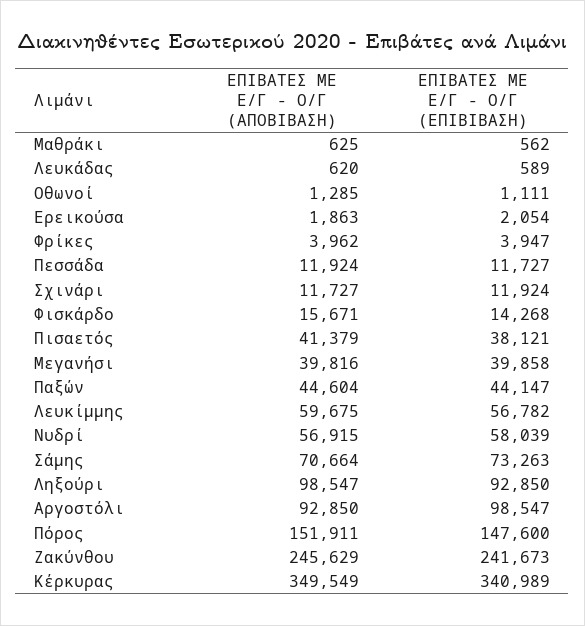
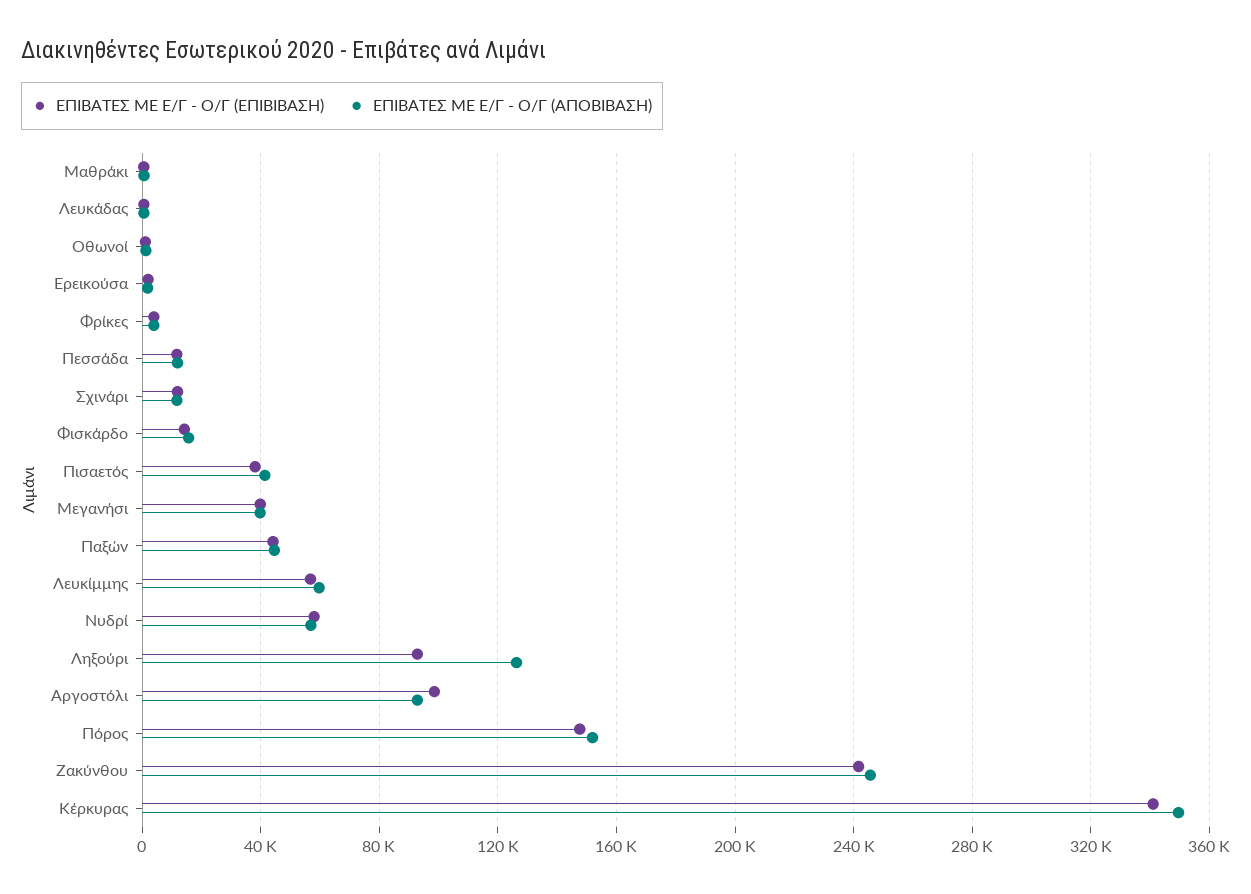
  {
    "ΕΠΙΒΑΤΕΣ ΜΕ Ε/Γ - Ο/Γ (ΑΠΟΒΙΒΑΣΗ)": {
      "Μαθράκι": 625,
      "Λευκάδας": 620,
      "Οθωνοί": 1285,
      "Ερεικούσα": 1863,
      "Φρίκες": 3962,
      "Πεσσάδα": 11924,
      "Σχινάρι": 11727,
      "Φισκάρδο": 15671,
      "Πισαετός": 41379,
      "Μεγανήσι": 39816,
      "Παξών": 44604,
      "Λευκίμμης": 59675,
      "Νυδρί": 56915,
-     "Σάμης": 70664,
-     "Ληξούρι": 98547,
+     "Ληξούρι": 125000,
      "Αργοστόλι": 92850,
      "Πόρος": 151911,
      "Ζακύνθου": 245629,
      "Κέρκυρας": 349549
    },
    "ΕΠΙΒΑΤΕΣ ΜΕ Ε/Γ - Ο/Γ (ΕΠΙΒΙΒΑΣΗ)": {
      "Μαθράκι": 562,
      "Λευκάδας": 589,
      "Οθωνοί": 1111,
      "Ερεικούσα": 2054,
      "Φρίκες": 3947,
      "Πεσσάδα": 11727,
      "Σχινάρι": 11924,
      "Φισκάρδο": 14268,
      "Πισαετός": 38121,
      "Μεγανήσι": 39858,
      "Παξών": 44147,
      "Λευκίμμης": 56782,
      "Νυδρί": 58039,
-     "Σάμης": 73263,
      "Ληξούρι": 92850,
      "Αργοστόλι": 98547,
      "Πόρος": 147600,
      "Ζακύνθου": 241673,
      "Κέρκυρας": 340989
    }
  }

